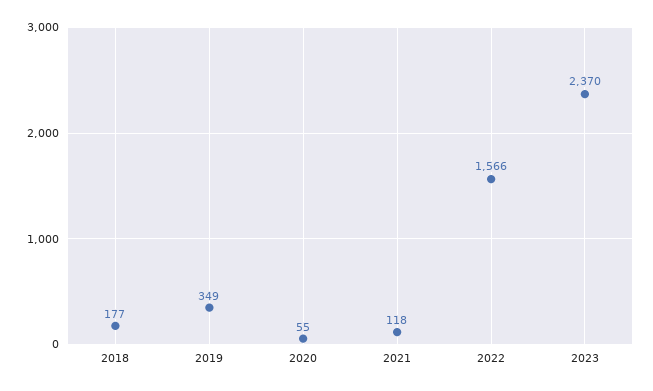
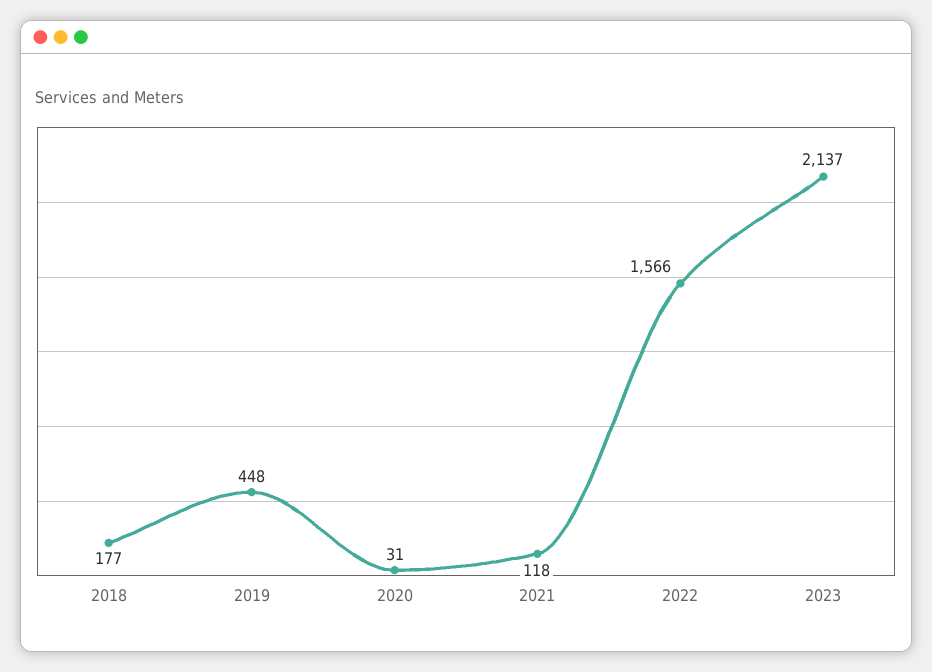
  {
    "2018": 177,
-   "2019": 349,
+   "2019": 448,
-   "2020": 55,
+   "2020": 31,
    "2021": 118,
    "2022": 1566,
-   "2023": 2370
+   "2023": 2137
  }

